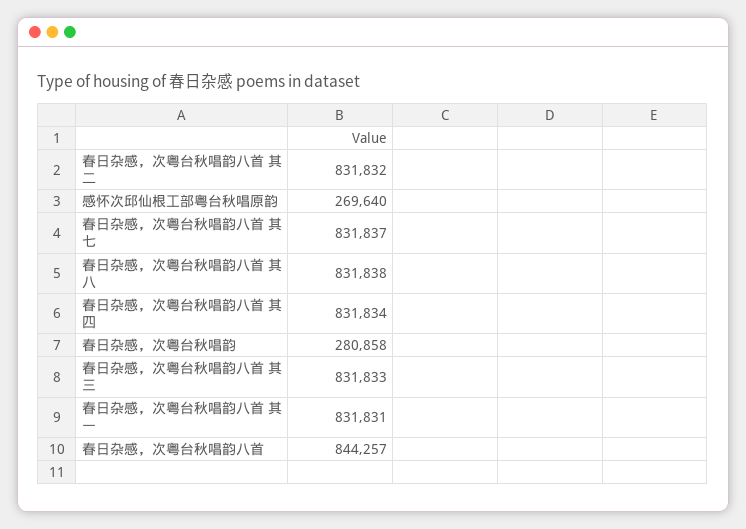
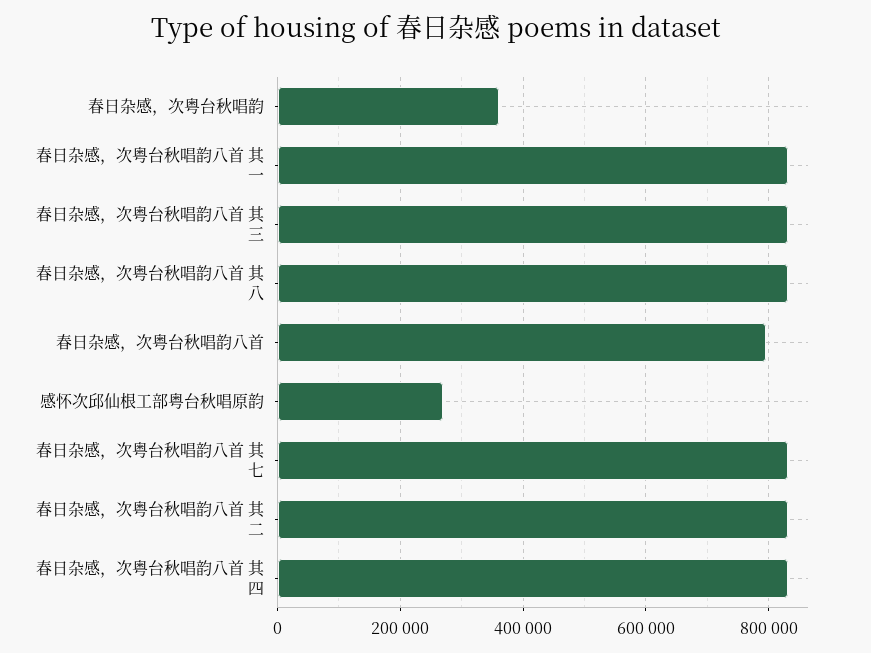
  {
    "春日杂感，次粤台秋唱韵八首 其二": 831832,
    "感怀次邱仙根工部粤台秋唱原韵": 269640,
    "春日杂感，次粤台秋唱韵八首 其七": 831837,
    "春日杂感，次粤台秋唱韵八首 其八": 831838,
    "春日杂感，次粤台秋唱韵八首 其四": 831834,
-   "春日杂感，次粤台秋唱韵": 280858,
+   "春日杂感，次粤台秋唱韵": 360000,
    "春日杂感，次粤台秋唱韵八首 其三": 831833,
    "春日杂感，次粤台秋唱韵八首 其一": 831831,
-   "春日杂感，次粤台秋唱韵八首": 844257
+   "春日杂感，次粤台秋唱韵八首": 800000
  }

